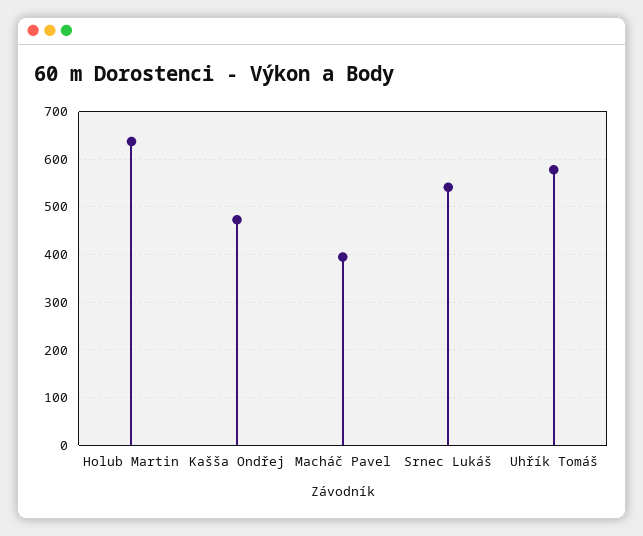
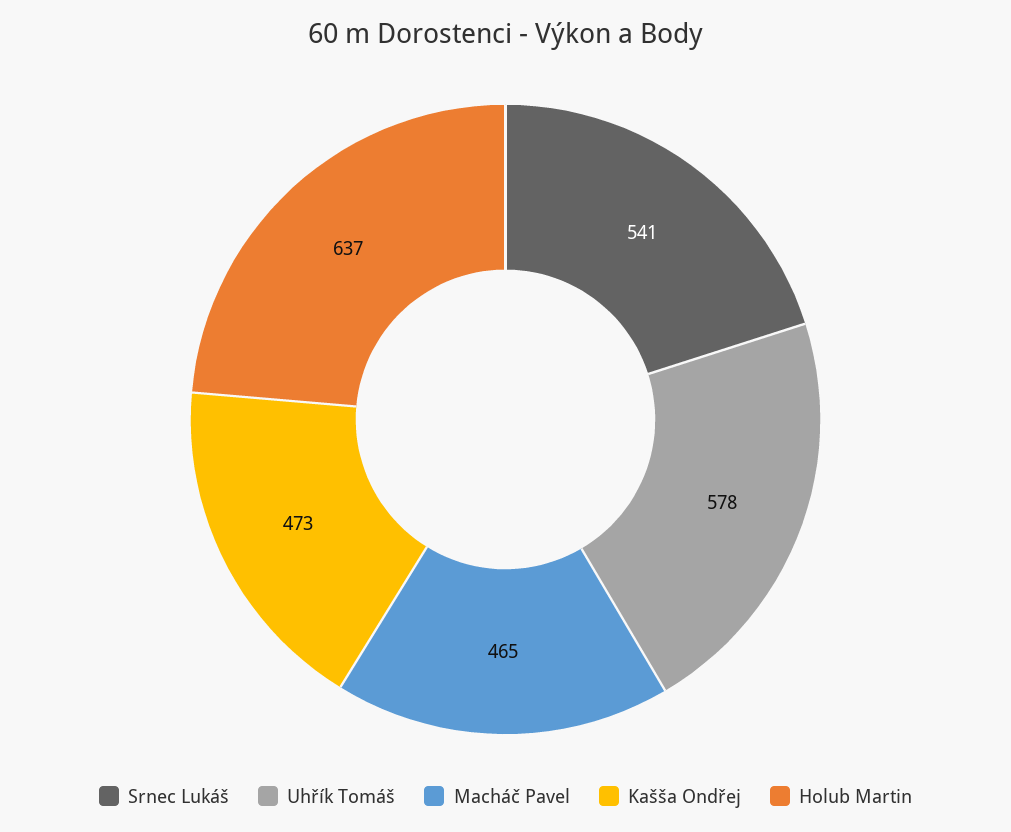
  {
    "Holub Martin": 637,
    "Kašša Ondřej": 473,
-   "Macháč Pavel": 400,
+   "Macháč Pavel": 465,
    "Srnec Lukáš": 541,
    "Uhřík Tomáš": 578
  }

